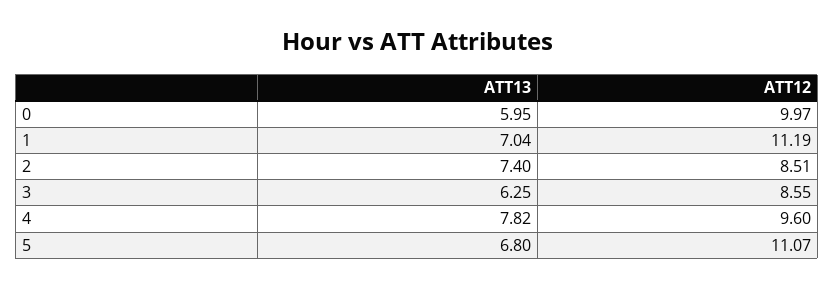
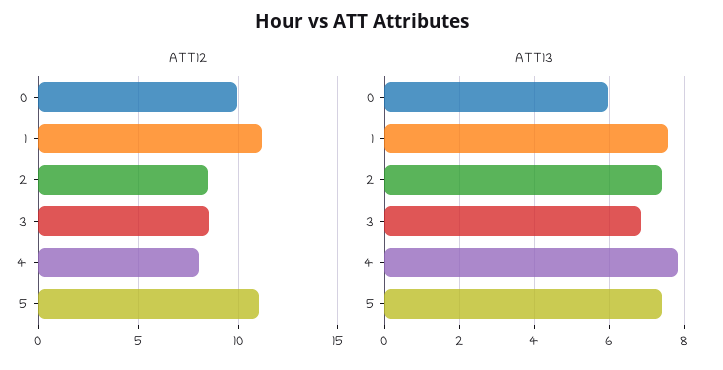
  {
    "ATT13": {
      "0": 5.95,
-     "1": 7.04,
+     "1": 7.6,
      "2": 7.4,
-     "3": 6.25,
+     "3": 6.8,
      "4": 7.82,
-     "5": 6.8
+     "5": 7.4
    },
    "ATT12": {
      "0": 9.97,
      "1": 11.19,
      "2": 8.51,
      "3": 8.55,
-     "4": 9.6,
+     "4": 8,
      "5": 11.07
    }
  }

